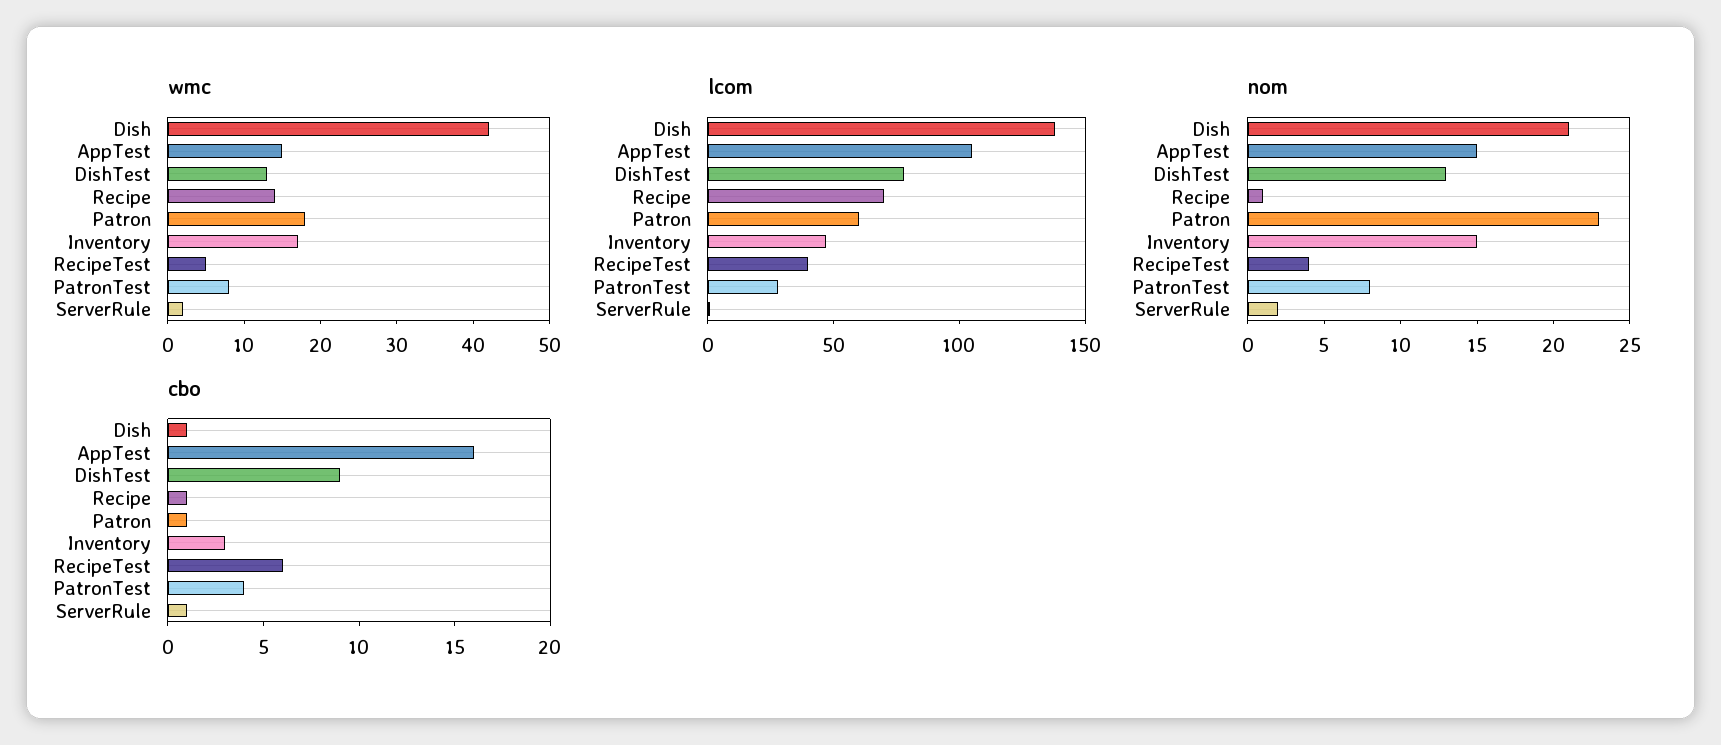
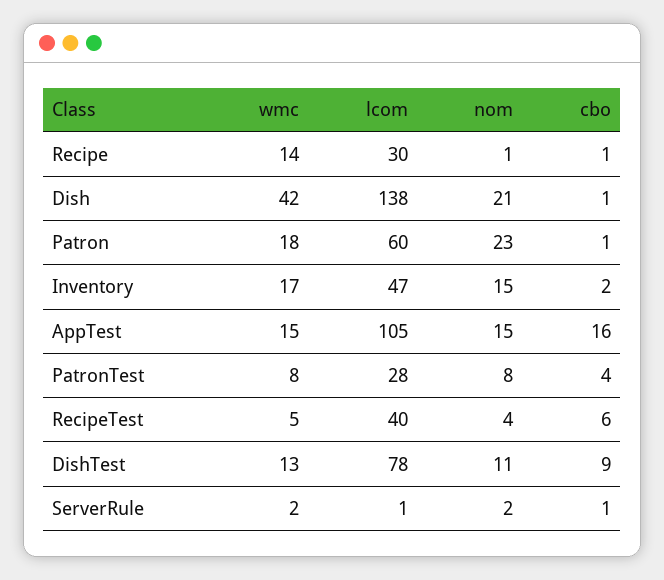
  {
    "wmc": {
      "Dish": 42,
      "AppTest": 15,
      "DishTest": 13,
      "Recipe": 14,
      "Patron": 18,
      "Inventory": 17,
      "RecipeTest": 5,
      "PatronTest": 8,
      "ServerRule": 2
    },
    "lcom": {
      "Dish": 138,
      "AppTest": 105,
      "DishTest": 78,
-     "Recipe": 70,
+     "Recipe": 30,
      "Patron": 60,
      "Inventory": 47,
      "RecipeTest": 40,
      "PatronTest": 28,
      "ServerRule": 1
    },
    "nom": {
      "Dish": 21,
      "AppTest": 15,
-     "DishTest": 13,
+     "DishTest": 11,
      "Recipe": 1,
      "Patron": 23,
      "Inventory": 15,
      "RecipeTest": 4,
      "PatronTest": 8,
      "ServerRule": 2
    },
    "cbo": {
      "Dish": 1,
      "AppTest": 16,
      "DishTest": 9,
      "Recipe": 1,
      "Patron": 1,
-     "Inventory": 3,
+     "Inventory": 2,
      "RecipeTest": 6,
      "PatronTest": 4,
      "ServerRule": 1
    }
  }

